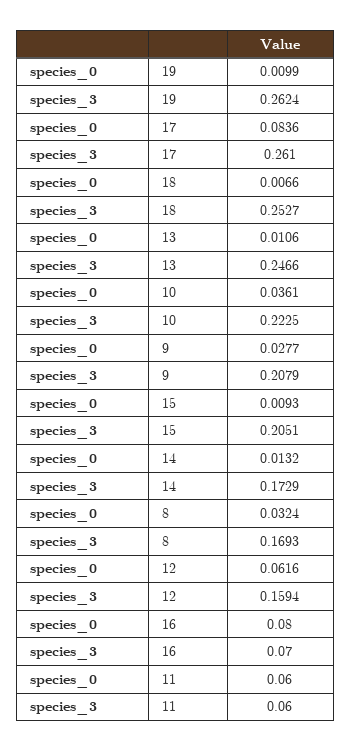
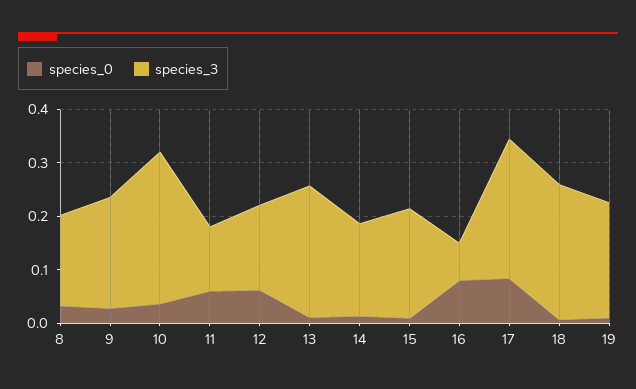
  {
    "species_0": {
      "19": 0.0099,
      "17": 0.0836,
      "18": 0.0066,
      "13": 0.0106,
      "10": 0.0361,
      "9": 0.0277,
      "15": 0.0093,
      "14": 0.0132,
      "8": 0.0324,
      "12": 0.0616,
      "16": 0.08,
      "11": 0.06
    },
    "species_3": {
-     "19": 0.2624,
+     "19": 0.22,
      "17": 0.261,
      "18": 0.2527,
      "13": 0.2466,
-     "10": 0.2225,
+     "10": 0.28,
      "9": 0.2079,
      "15": 0.2051,
      "14": 0.1729,
      "8": 0.1693,
      "12": 0.1594,
      "16": 0.07,
-     "11": 0.06
+     "11": 0.12
    }
  }

